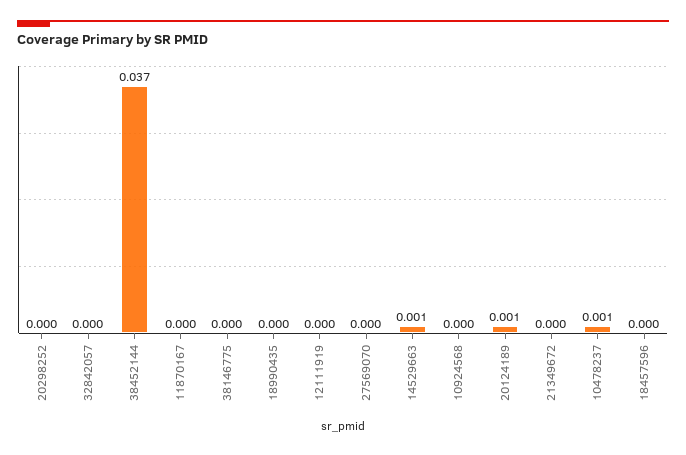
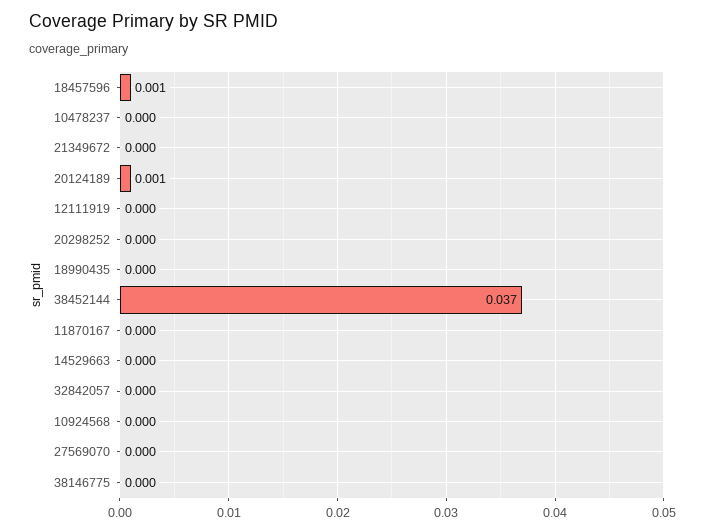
  {
    "20298252": 0,
    "32842057": 0,
    "38452144": 0.037,
    "11870167": 0,
    "38146775": 0,
    "18990435": 0,
    "12111919": 0,
    "27569070": 0,
-   "14529663": 0.001,
+   "14529663": 0,
    "10924568": 0,
    "20124189": 0.001,
    "21349672": 0,
-   "10478237": 0.001,
+   "10478237": 0,
-   "18457596": 0
+   "18457596": 0.001
  }

